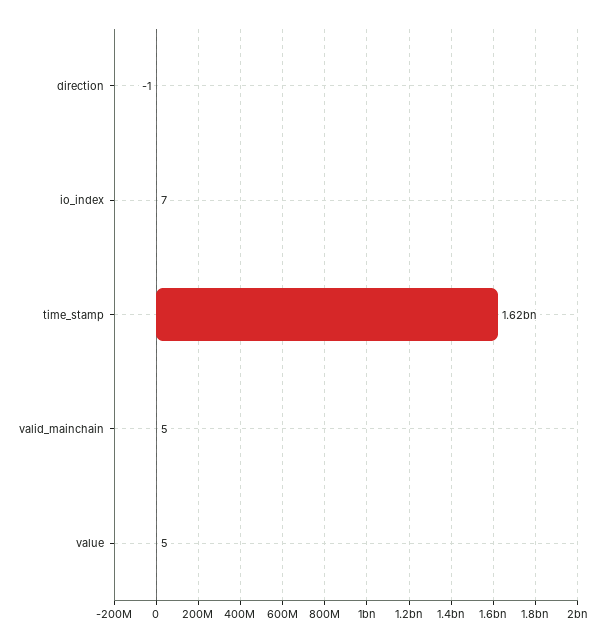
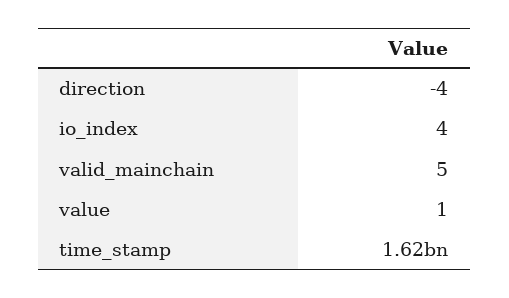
  {
-   "direction": -1,
+   "direction": -4,
-   "io_index": 7,
+   "io_index": 4,
    "time_stamp": 1620000000,
    "valid_mainchain": 5,
-   "value": 5
+   "value": 1
  }

